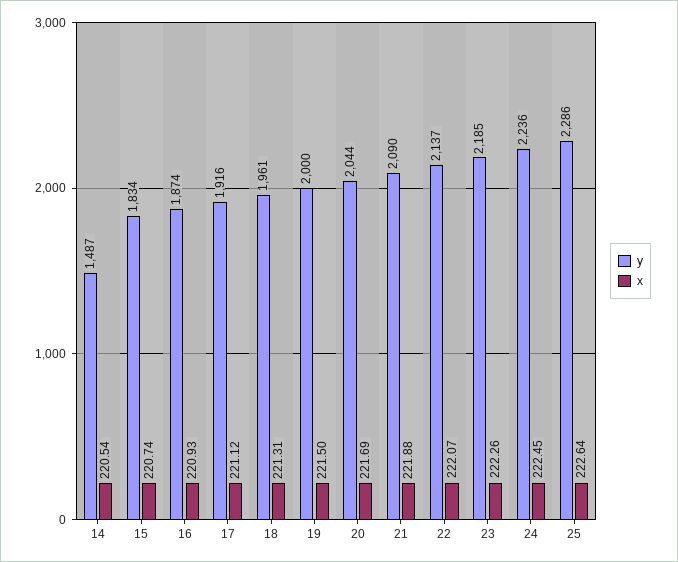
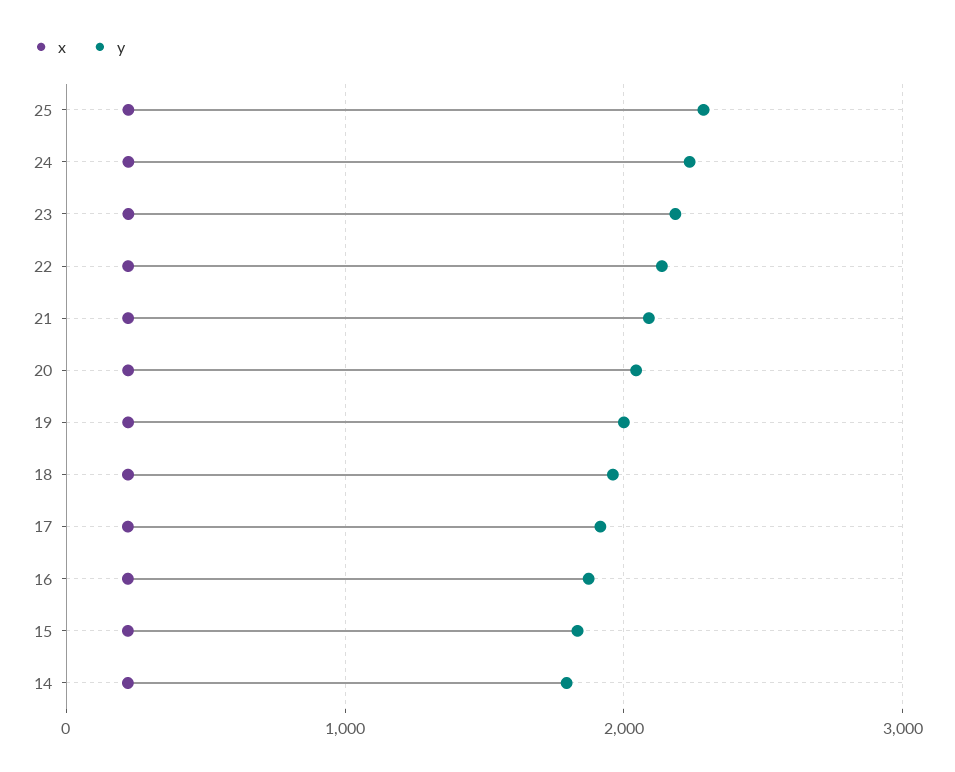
  {
    "y": {
-     "14": 1487,
+     "14": 1800,
      "15": 1834,
      "16": 1874,
      "17": 1916,
      "18": 1961,
      "19": 2000,
      "20": 2044,
      "21": 2090,
      "22": 2137,
      "23": 2185,
      "24": 2236,
      "25": 2286
    },
    "x": {
      "14": 220.54,
      "15": 220.74,
      "16": 220.93,
      "17": 221.12,
      "18": 221.31,
      "19": 221.5,
      "20": 221.69,
      "21": 221.88,
      "22": 222.07,
      "23": 222.26,
      "24": 222.45,
      "25": 222.64
    }
  }

